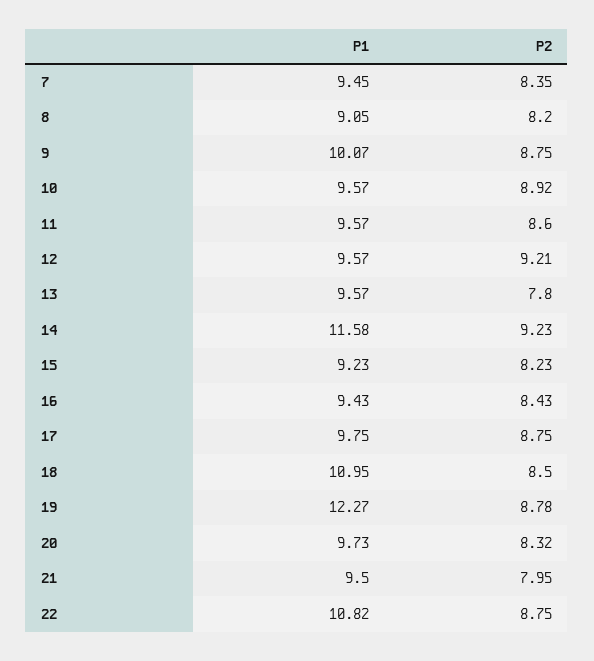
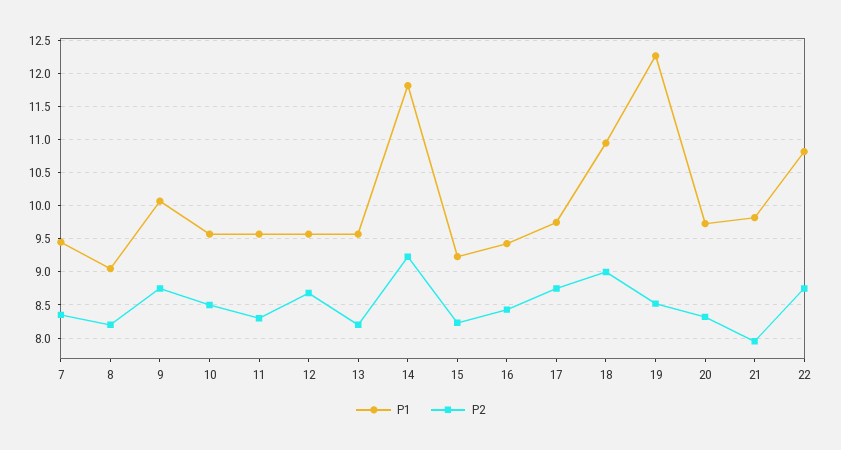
  {
    "P1": {
      "7": 9.45,
      "8": 9.05,
      "9": 10.07,
      "10": 9.57,
      "11": 9.57,
      "12": 9.57,
      "13": 9.57,
-     "14": 11.58,
+     "14": 11.8,
      "15": 9.23,
      "16": 9.43,
      "17": 9.75,
      "18": 10.95,
      "19": 12.27,
      "20": 9.73,
-     "21": 9.5,
+     "21": 9.8,
      "22": 10.82
    },
    "P2": {
      "7": 8.35,
      "8": 8.2,
      "9": 8.75,
-     "10": 8.92,
+     "10": 8.5,
-     "11": 8.6,
+     "11": 8.3,
-     "12": 9.21,
+     "12": 8.7,
-     "13": 7.8,
+     "13": 8.2,
      "14": 9.23,
      "15": 8.23,
      "16": 8.43,
      "17": 8.75,
-     "18": 8.5,
+     "18": 9,
-     "19": 8.78,
+     "19": 8.5,
      "20": 8.32,
      "21": 7.95,
      "22": 8.75
    }
  }

